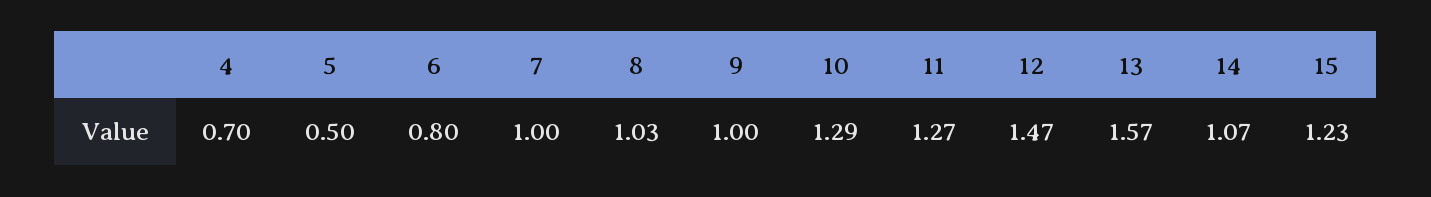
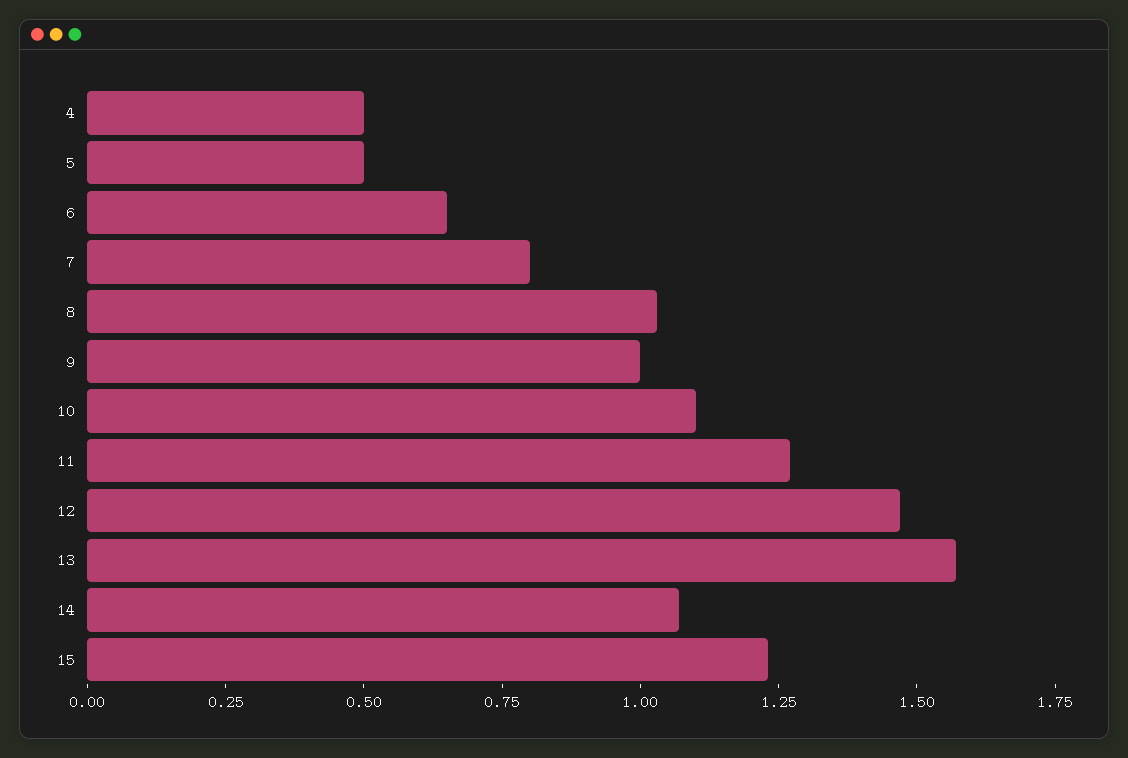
  {
-   "4": 0.7,
+   "4": 0.5,
    "5": 0.5,
-   "6": 0.8,
+   "6": 0.65,
-   "7": 1,
+   "7": 0.8,
    "8": 1.03,
    "9": 1,
-   "10": 1.29,
+   "10": 1.1,
    "11": 1.27,
    "12": 1.47,
    "13": 1.57,
    "14": 1.07,
    "15": 1.23
  }

